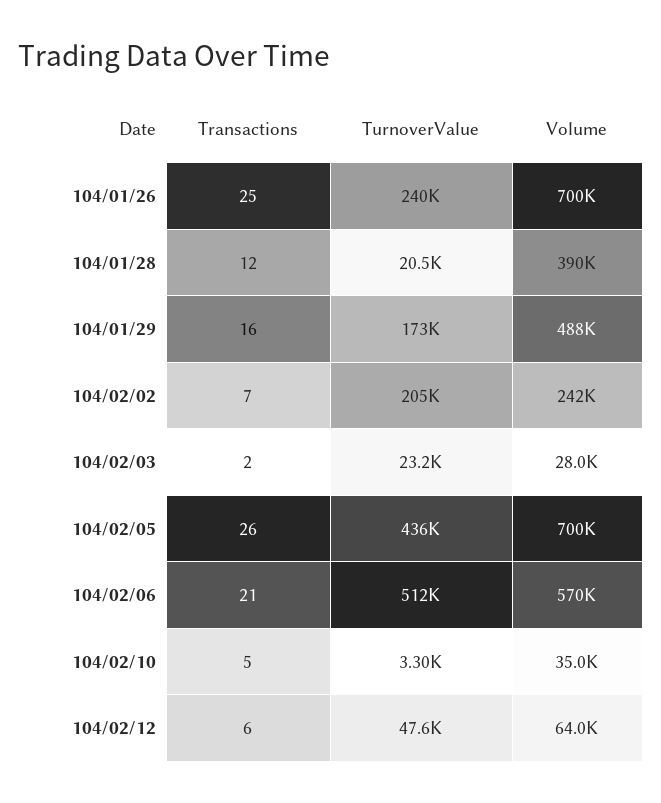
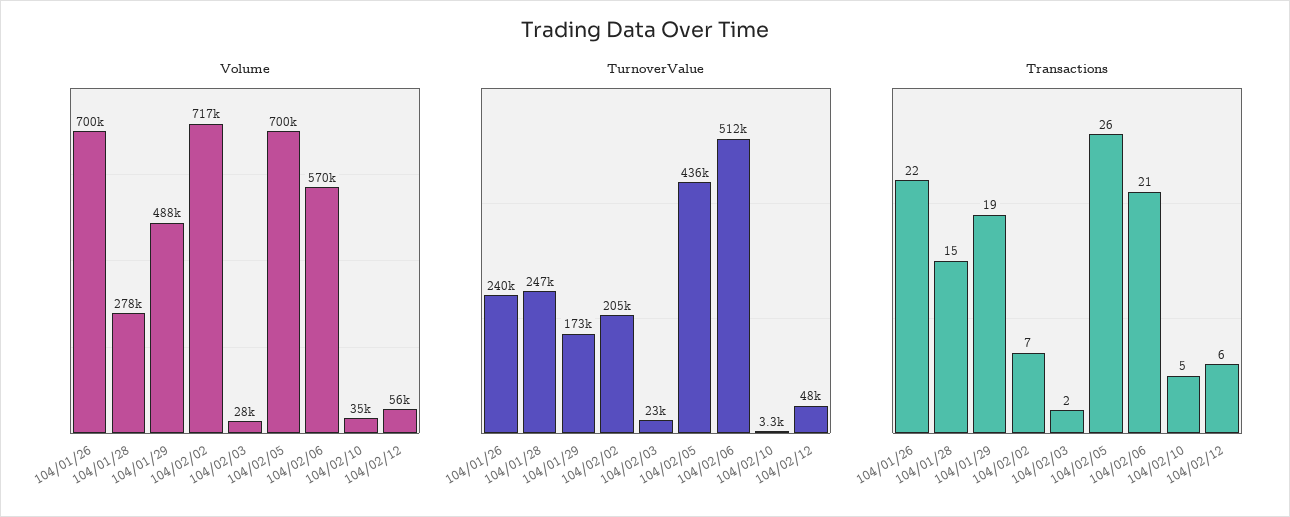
  {
    "Transactions": {
-     "104/01/26": 25,
+     "104/01/26": 22,
-     "104/01/28": 12,
+     "104/01/28": 15,
-     "104/01/29": 16,
+     "104/01/29": 19,
      "104/02/02": 7,
      "104/02/03": 2,
      "104/02/05": 26,
      "104/02/06": 21,
      "104/02/10": 5,
      "104/02/12": 6
    },
    "TurnoverValue": {
      "104/01/26": 240000,
-     "104/01/28": 20500,
+     "104/01/28": 247000,
      "104/01/29": 173000,
      "104/02/02": 205000,
      "104/02/03": 23200,
      "104/02/05": 436000,
      "104/02/06": 512000,
      "104/02/10": 3300,
      "104/02/12": 47600
    },
    "Volume": {
      "104/01/26": 700000,
-     "104/01/28": 390000,
+     "104/01/28": 278000,
      "104/01/29": 488000,
-     "104/02/02": 242000,
+     "104/02/02": 717000,
      "104/02/03": 28000,
      "104/02/05": 700000,
      "104/02/06": 570000,
      "104/02/10": 35000,
-     "104/02/12": 64000
+     "104/02/12": 56000
    }
  }

